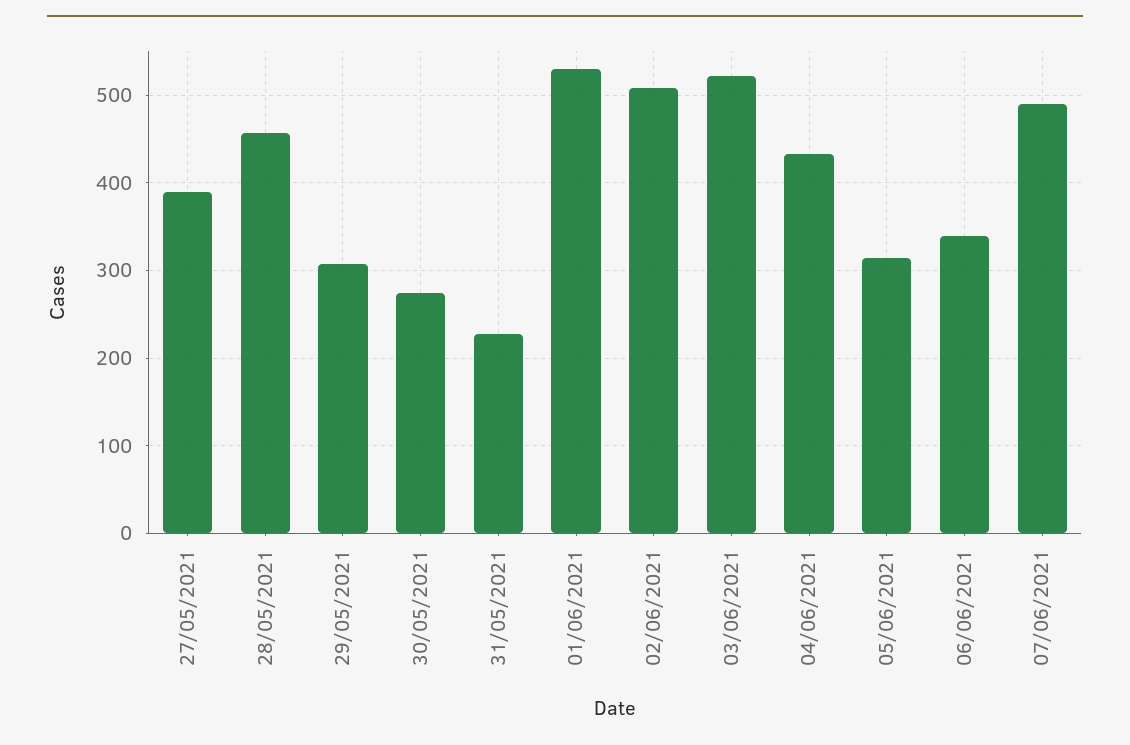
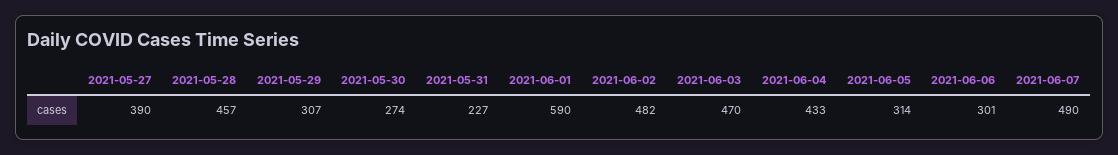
  {
    "27/05/2021": 390,
    "28/05/2021": 457,
    "29/05/2021": 307,
    "30/05/2021": 274,
    "31/05/2021": 227,
-   "01/06/2021": 530,
+   "01/06/2021": 590,
-   "02/06/2021": 510,
+   "02/06/2021": 482,
-   "03/06/2021": 520,
+   "03/06/2021": 470,
    "04/06/2021": 433,
    "05/06/2021": 314,
-   "06/06/2021": 340,
+   "06/06/2021": 301,
    "07/06/2021": 490
  }

